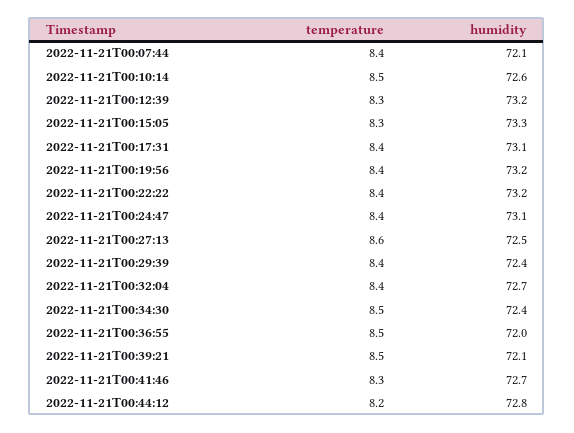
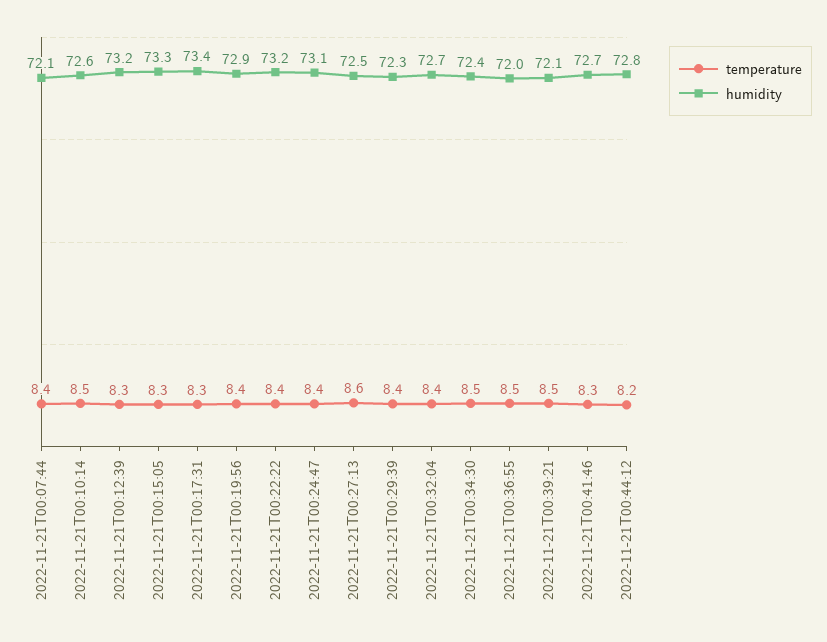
  {
    "temperature": {
      "2022-11-21T00:07:44": 8.4,
      "2022-11-21T00:10:14": 8.5,
      "2022-11-21T00:12:39": 8.3,
      "2022-11-21T00:15:05": 8.3,
-     "2022-11-21T00:17:31": 8.4,
+     "2022-11-21T00:17:31": 8.3,
      "2022-11-21T00:19:56": 8.4,
      "2022-11-21T00:22:22": 8.4,
      "2022-11-21T00:24:47": 8.4,
      "2022-11-21T00:27:13": 8.6,
      "2022-11-21T00:29:39": 8.4,
      "2022-11-21T00:32:04": 8.4,
      "2022-11-21T00:34:30": 8.5,
      "2022-11-21T00:36:55": 8.5,
      "2022-11-21T00:39:21": 8.5,
      "2022-11-21T00:41:46": 8.3,
      "2022-11-21T00:44:12": 8.2
    },
    "humidity": {
      "2022-11-21T00:07:44": 72.1,
      "2022-11-21T00:10:14": 72.6,
      "2022-11-21T00:12:39": 73.2,
      "2022-11-21T00:15:05": 73.3,
-     "2022-11-21T00:17:31": 73.1,
+     "2022-11-21T00:17:31": 73.4,
-     "2022-11-21T00:19:56": 73.2,
+     "2022-11-21T00:19:56": 72.9,
      "2022-11-21T00:22:22": 73.2,
      "2022-11-21T00:24:47": 73.1,
      "2022-11-21T00:27:13": 72.5,
-     "2022-11-21T00:29:39": 72.4,
+     "2022-11-21T00:29:39": 72.3,
      "2022-11-21T00:32:04": 72.7,
      "2022-11-21T00:34:30": 72.4,
      "2022-11-21T00:36:55": 72,
      "2022-11-21T00:39:21": 72.1,
      "2022-11-21T00:41:46": 72.7,
      "2022-11-21T00:44:12": 72.8
    }
  }

